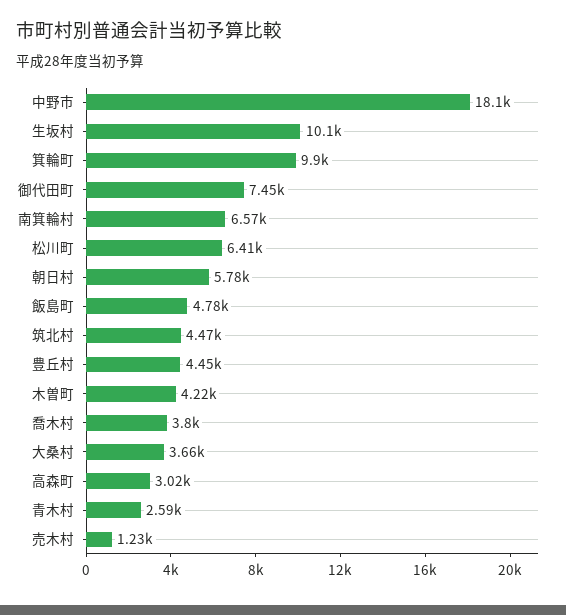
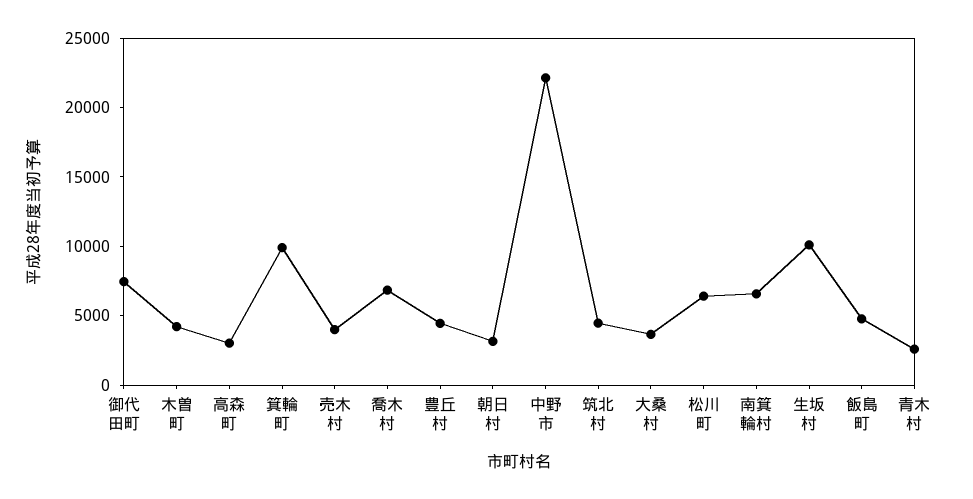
  {
-   "中野市": 18100,
+   "中野市": 22000,
    "生坂村": 10100,
    "箕輪町": 9900,
    "御代田町": 7450,
    "南箕輪村": 6570,
    "松川町": 6410,
-   "朝日村": 5780,
+   "朝日村": 3000,
    "飯島町": 4780,
    "筑北村": 4470,
    "豊丘村": 4450,
    "木曽町": 4220,
-   "喬木村": 3800,
+   "喬木村": 7000,
    "大桑村": 3660,
    "高森町": 3020,
    "青木村": 2590,
-   "売木村": 1230
+   "売木村": 4000
  }

